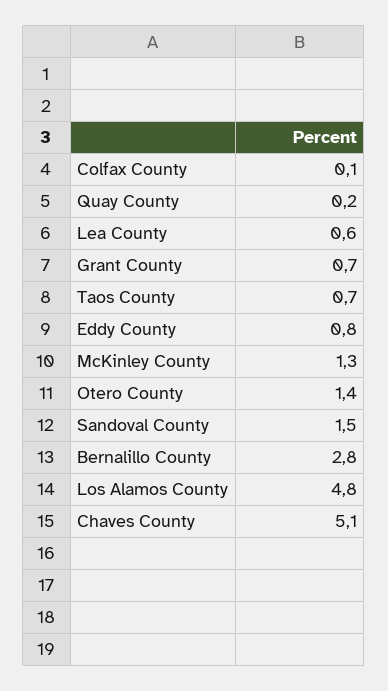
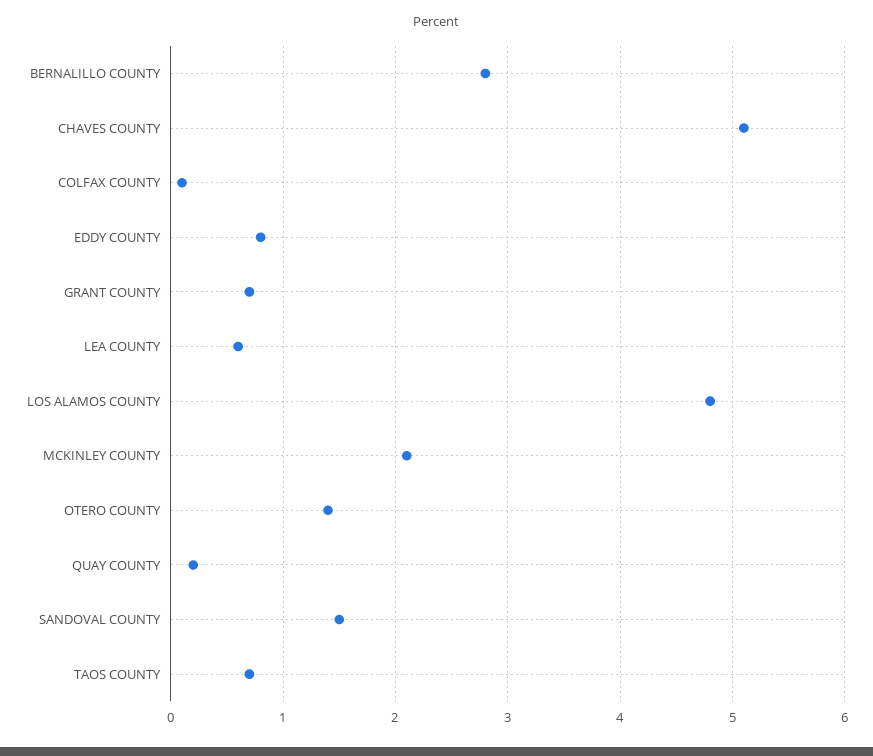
  {
    "Colfax County": 0.1,
    "Quay County": 0.2,
    "Lea County": 0.6,
    "Grant County": 0.7,
    "Taos County": 0.7,
    "Eddy County": 0.8,
-   "McKinley County": 1.3,
+   "McKinley County": 2.1,
    "Otero County": 1.4,
    "Sandoval County": 1.5,
    "Bernalillo County": 2.8,
    "Los Alamos County": 4.8,
    "Chaves County": 5.1
  }

